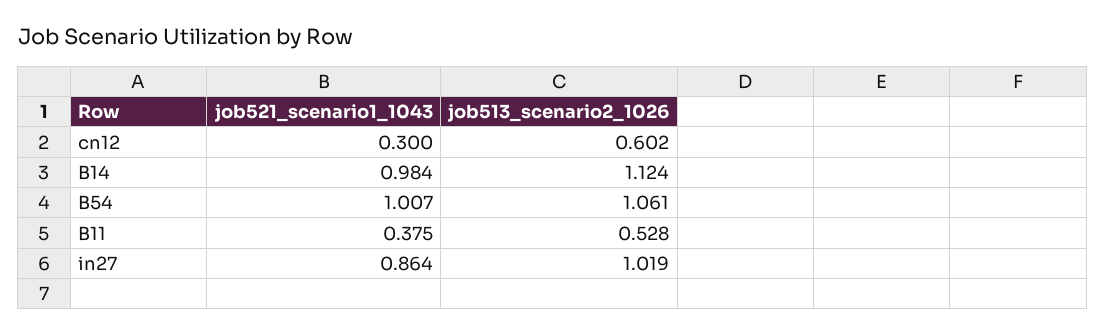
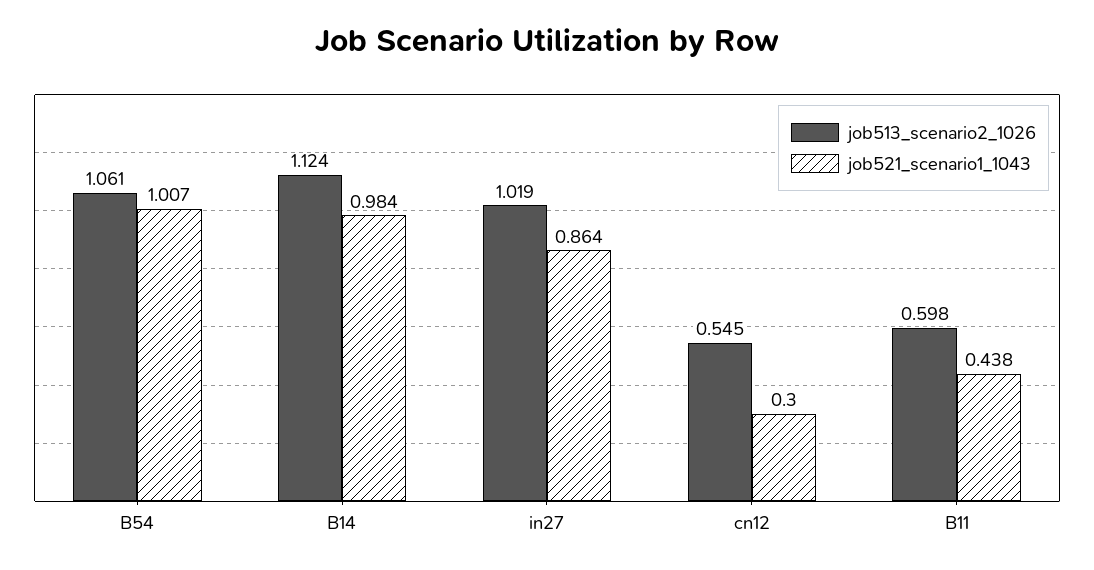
  {
    "job521_scenario1_1043": {
      "cn12": 0.3,
      "B14": 0.984,
      "B54": 1.007,
-     "B11": 0.375,
+     "B11": 0.438,
      "in27": 0.864
    },
    "job513_scenario2_1026": {
-     "cn12": 0.602,
+     "cn12": 0.545,
      "B14": 1.124,
      "B54": 1.061,
-     "B11": 0.528,
+     "B11": 0.598,
      "in27": 1.019
    }
  }

